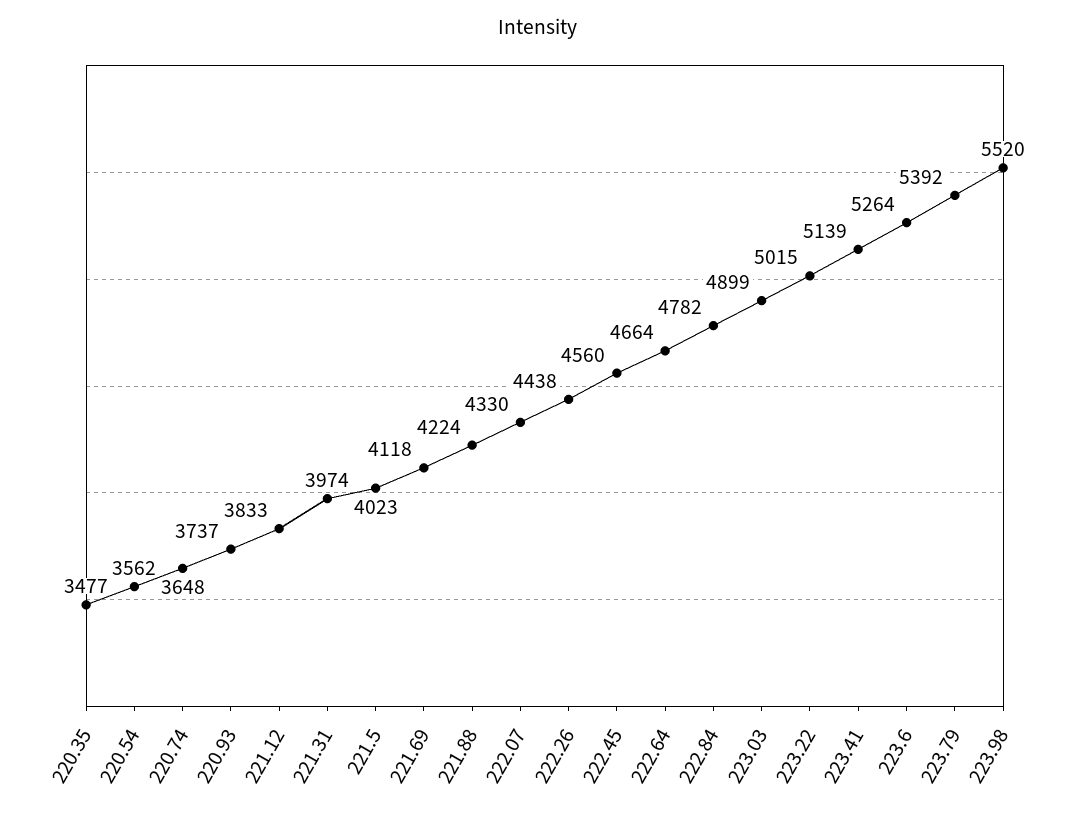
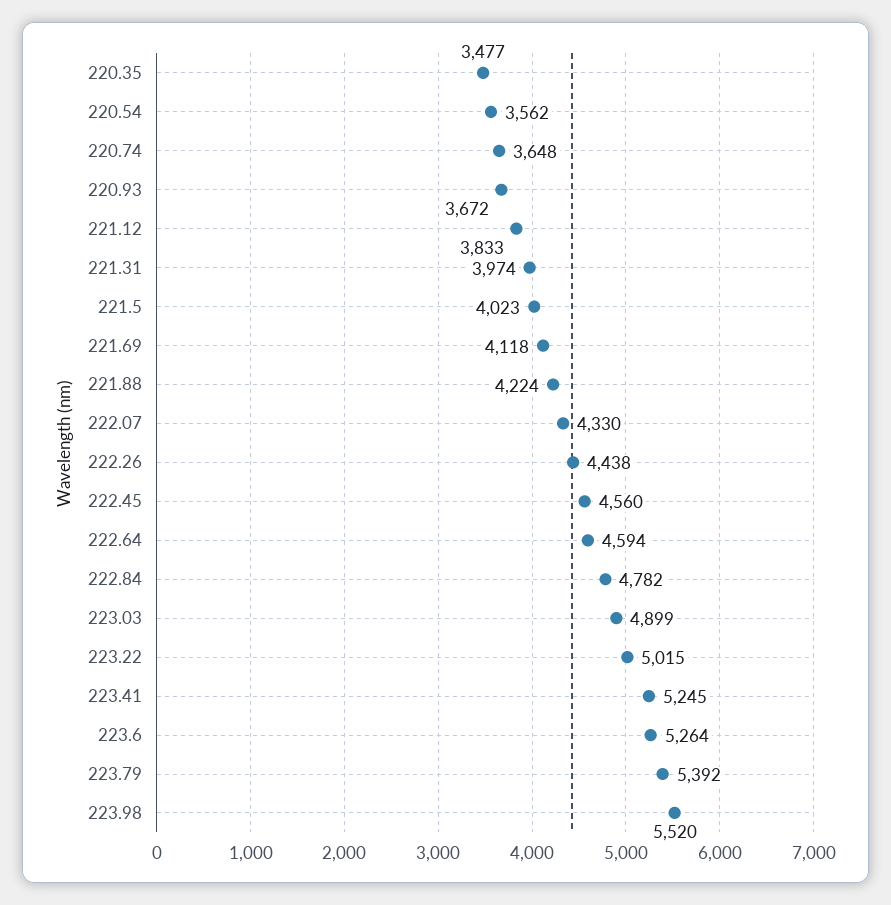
  {
    "220.35": 3477,
    "220.54": 3562,
    "220.74": 3648,
-   "220.93": 3737,
+   "220.93": 3672,
    "221.12": 3833,
    "221.31": 3974,
    "221.5": 4023,
    "221.69": 4118,
    "221.88": 4224,
    "222.07": 4330,
    "222.26": 4438,
    "222.45": 4560,
-   "222.64": 4664,
+   "222.64": 4594,
    "222.84": 4782,
    "223.03": 4899,
    "223.22": 5015,
-   "223.41": 5139,
+   "223.41": 5245,
    "223.6": 5264,
    "223.79": 5392,
    "223.98": 5520
  }

